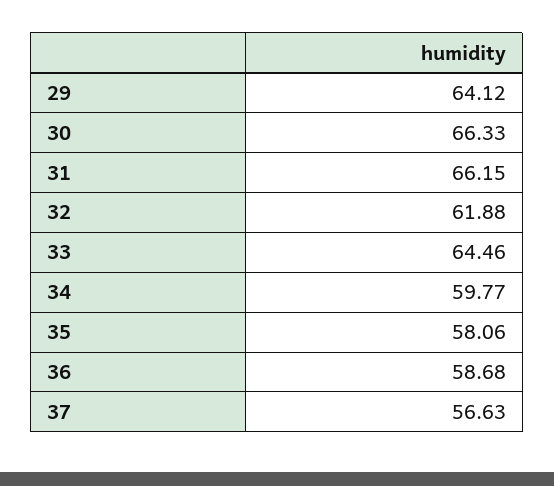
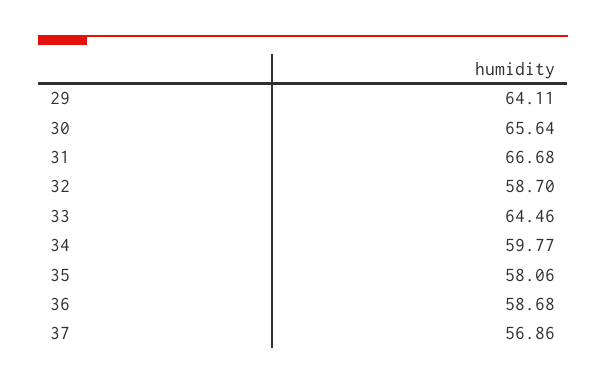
  {
-   "29": 64.12,
+   "29": 64.11,
-   "30": 66.33,
+   "30": 65.64,
-   "31": 66.15,
+   "31": 66.68,
-   "32": 61.88,
+   "32": 58.7,
    "33": 64.46,
    "34": 59.77,
    "35": 58.06,
    "36": 58.68,
-   "37": 56.63
+   "37": 56.86
  }

